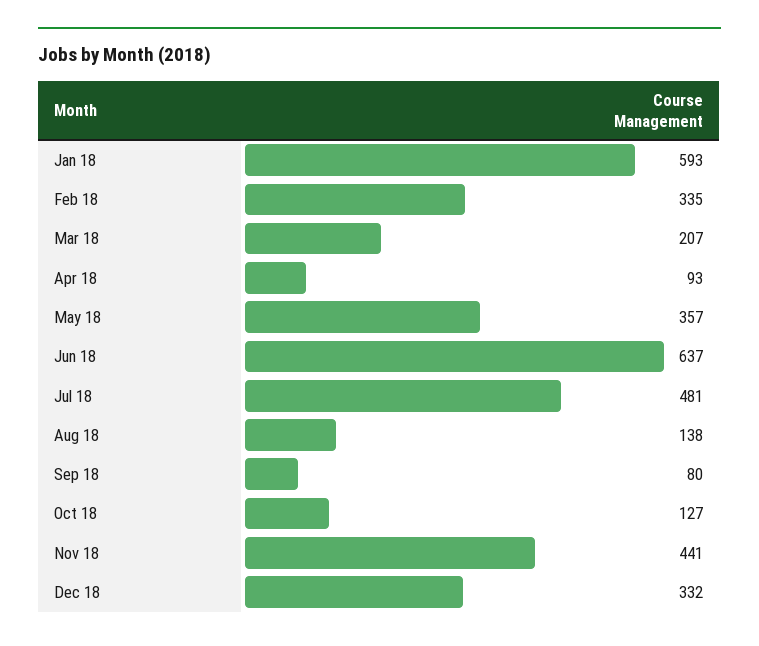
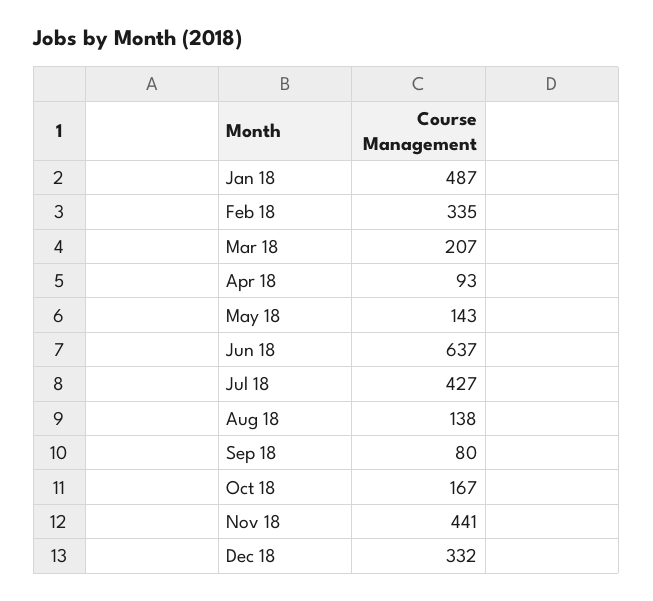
  {
-   "Jan 18": 593,
+   "Jan 18": 487,
    "Feb 18": 335,
    "Mar 18": 207,
    "Apr 18": 93,
-   "May 18": 357,
+   "May 18": 143,
    "Jun 18": 637,
-   "Jul 18": 481,
+   "Jul 18": 427,
    "Aug 18": 138,
    "Sep 18": 80,
-   "Oct 18": 127,
+   "Oct 18": 167,
    "Nov 18": 441,
    "Dec 18": 332
  }

